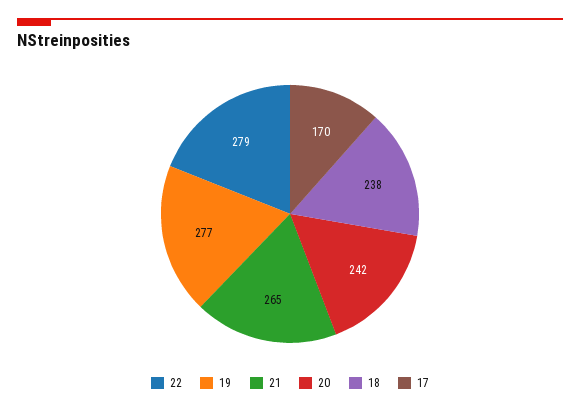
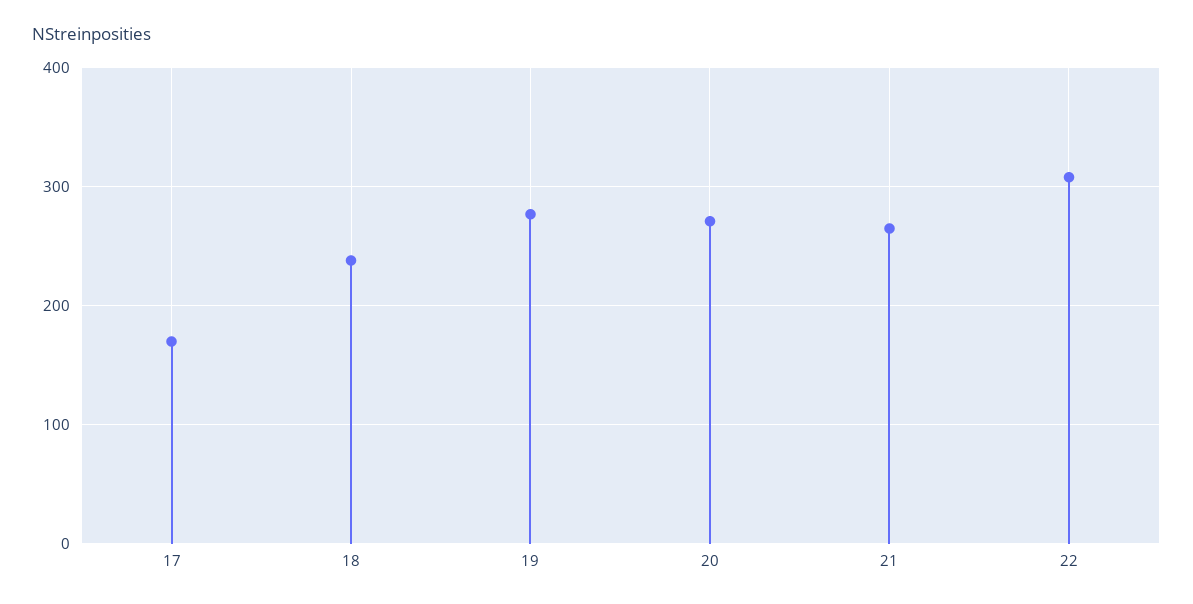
  {
-   "22": 279,
+   "22": 310,
    "19": 277,
    "21": 265,
-   "20": 242,
+   "20": 270,
    "18": 238,
    "17": 170
  }

